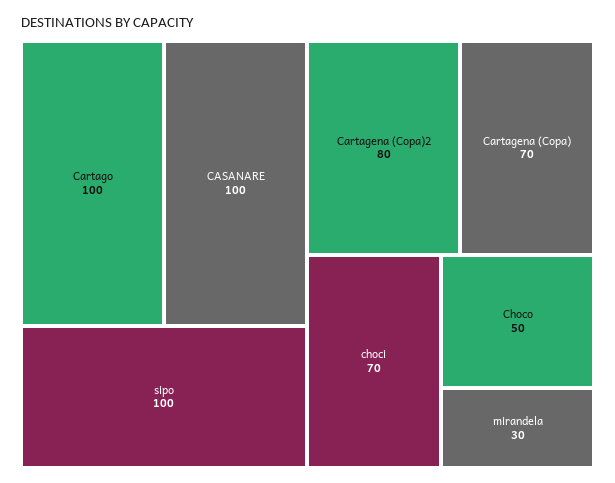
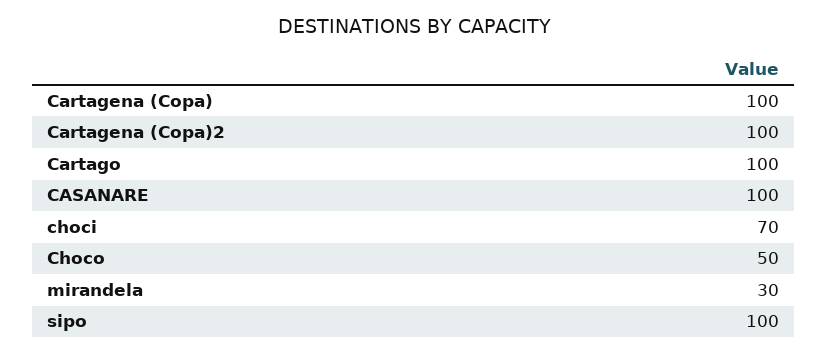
  {
    "Cartago": 100,
    "CASANARE": 100,
    "sipo": 100,
-   "Cartagena (Copa)2": 80,
+   "Cartagena (Copa)2": 100,
-   "Cartagena (Copa)": 70,
+   "Cartagena (Copa)": 100,
    "choci": 70,
    "Choco": 50,
    "mirandela": 30
  }

